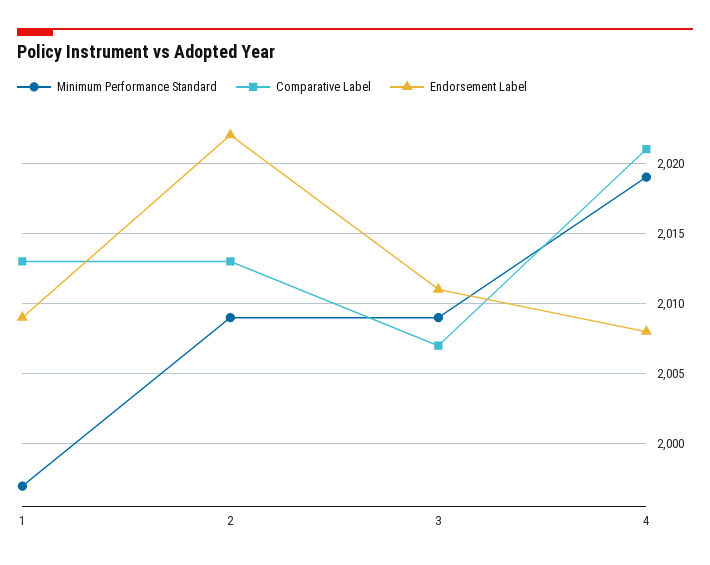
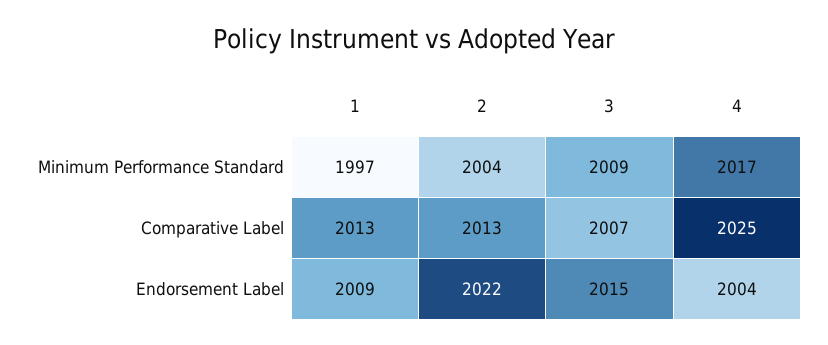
  {
    "Minimum Performance Standard": {
      "1": 1997,
-     "2": 2009,
+     "2": 2004,
      "3": 2009,
-     "4": 2019
+     "4": 2017
    },
    "Comparative Label": {
      "1": 2013,
      "2": 2013,
      "3": 2007,
-     "4": 2021
+     "4": 2025
    },
    "Endorsement Label": {
      "1": 2009,
      "2": 2022,
-     "3": 2011,
+     "3": 2015,
-     "4": 2008
+     "4": 2004
    }
  }

